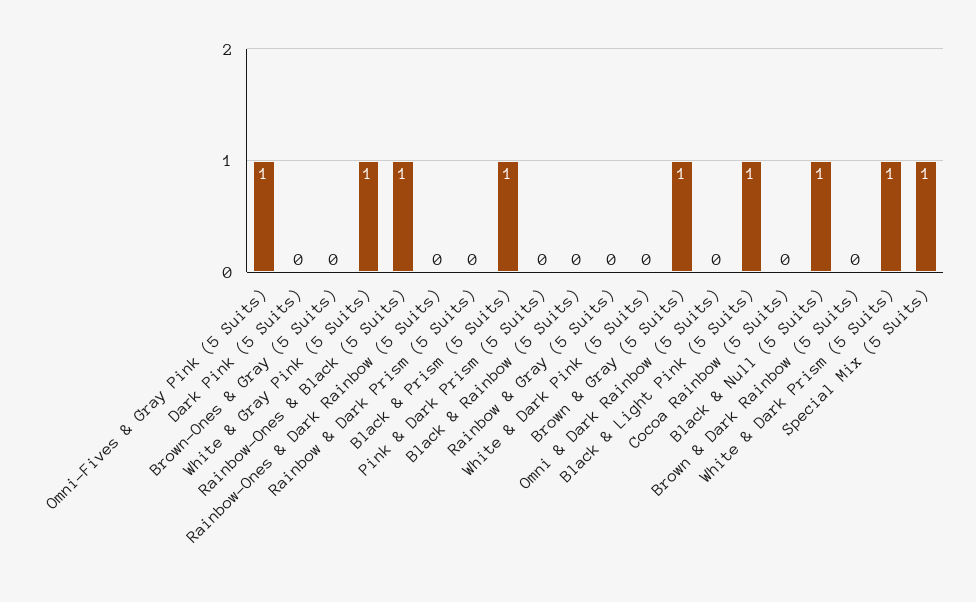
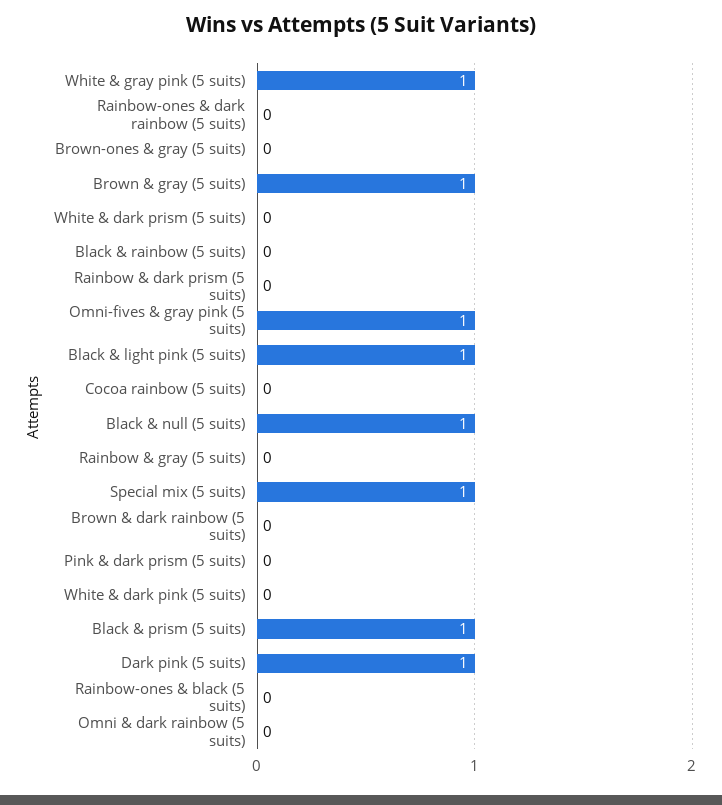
  {
    "Omni-Fives & Gray Pink (5 Suits)": 1,
-   "Dark Pink (5 Suits)": 0,
+   "Dark Pink (5 Suits)": 1,
    "Brown-Ones & Gray (5 Suits)": 0,
    "White & Gray Pink (5 Suits)": 1,
-   "Rainbow-Ones & Black (5 Suits)": 1,
+   "Rainbow-Ones & Black (5 Suits)": 0,
    "Rainbow-Ones & Dark Rainbow (5 Suits)": 0,
    "Rainbow & Dark Prism (5 Suits)": 0,
    "Black & Prism (5 Suits)": 1,
    "Pink & Dark Prism (5 Suits)": 0,
    "Black & Rainbow (5 Suits)": 0,
    "Rainbow & Gray (5 Suits)": 0,
    "White & Dark Pink (5 Suits)": 0,
    "Brown & Gray (5 Suits)": 1,
    "Omni & Dark Rainbow (5 Suits)": 0,
    "Black & Light Pink (5 Suits)": 1,
    "Cocoa Rainbow (5 Suits)": 0,
    "Black & Null (5 Suits)": 1,
    "Brown & Dark Rainbow (5 Suits)": 0,
-   "White & Dark Prism (5 Suits)": 1,
+   "White & Dark Prism (5 Suits)": 0,
    "Special Mix (5 Suits)": 1
  }

